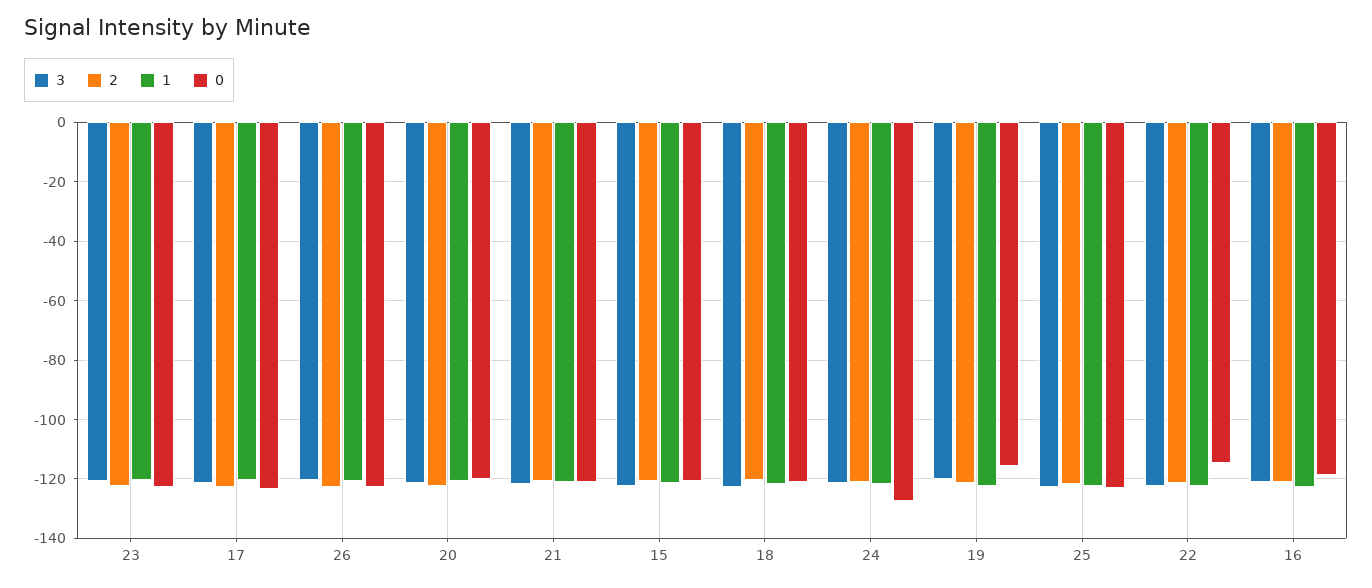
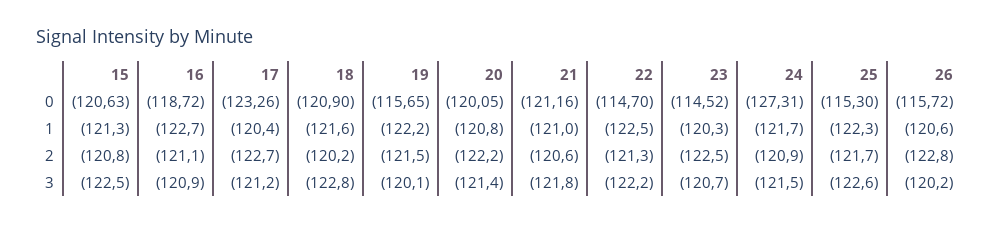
  {
    "3": {
      "23": -120.7,
      "17": -121.2,
      "26": -120.2,
      "20": -121.4,
      "21": -121.8,
      "15": -122.5,
      "18": -122.8,
      "24": -121.5,
      "19": -120.1,
      "25": -122.6,
      "22": -122.2,
      "16": -120.9
    },
    "2": {
      "23": -122.5,
      "17": -122.7,
      "26": -122.8,
      "20": -122.2,
      "21": -120.6,
      "15": -120.8,
      "18": -120.2,
      "24": -120.9,
      "19": -121.5,
      "25": -121.7,
      "22": -121.3,
      "16": -121.1
    },
    "1": {
      "23": -120.3,
      "17": -120.4,
      "26": -120.6,
      "20": -120.8,
      "21": -121,
      "15": -121.3,
      "18": -121.6,
      "24": -121.7,
      "19": -122.2,
      "25": -122.3,
      "22": -122.5,
      "16": -122.7
    },
    "0": {
-     "23": -122.5,
+     "23": -114.52,
      "17": -123.26,
-     "26": -122.5,
+     "26": -115.72,
      "20": -120.05,
      "21": -121.16,
      "15": -120.63,
      "18": -120.9,
      "24": -127.31,
      "19": -115.65,
-     "25": -122.5,
+     "25": -115.3,
      "22": -114.7,
      "16": -118.72
    }
  }

